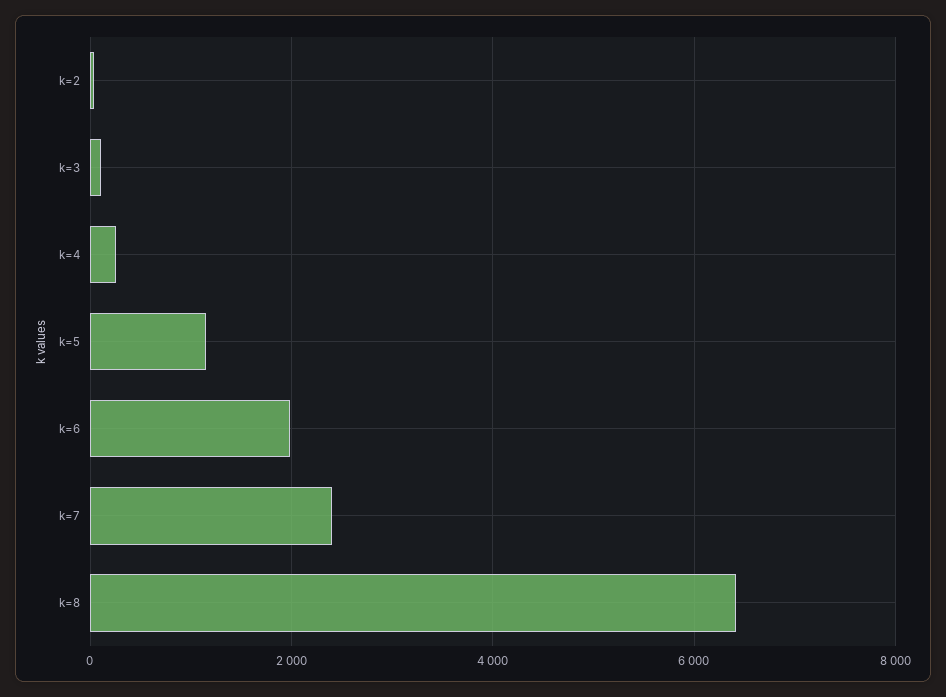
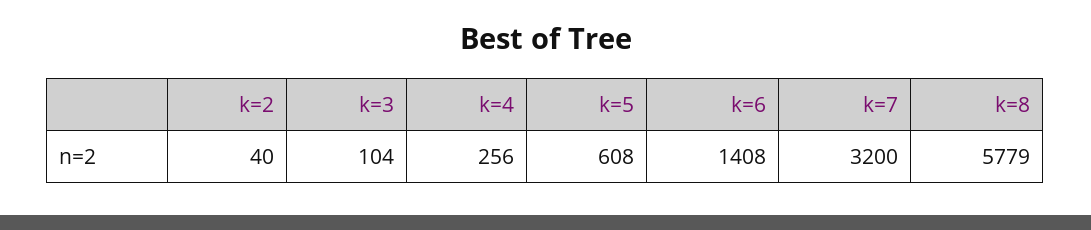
  {
    "k=2": 40,
    "k=3": 104,
    "k=4": 256,
-   "k=5": 1200,
+   "k=5": 608,
-   "k=6": 2000,
+   "k=6": 1408,
-   "k=7": 2400,
+   "k=7": 3200,
-   "k=8": 6400
+   "k=8": 5779
  }

